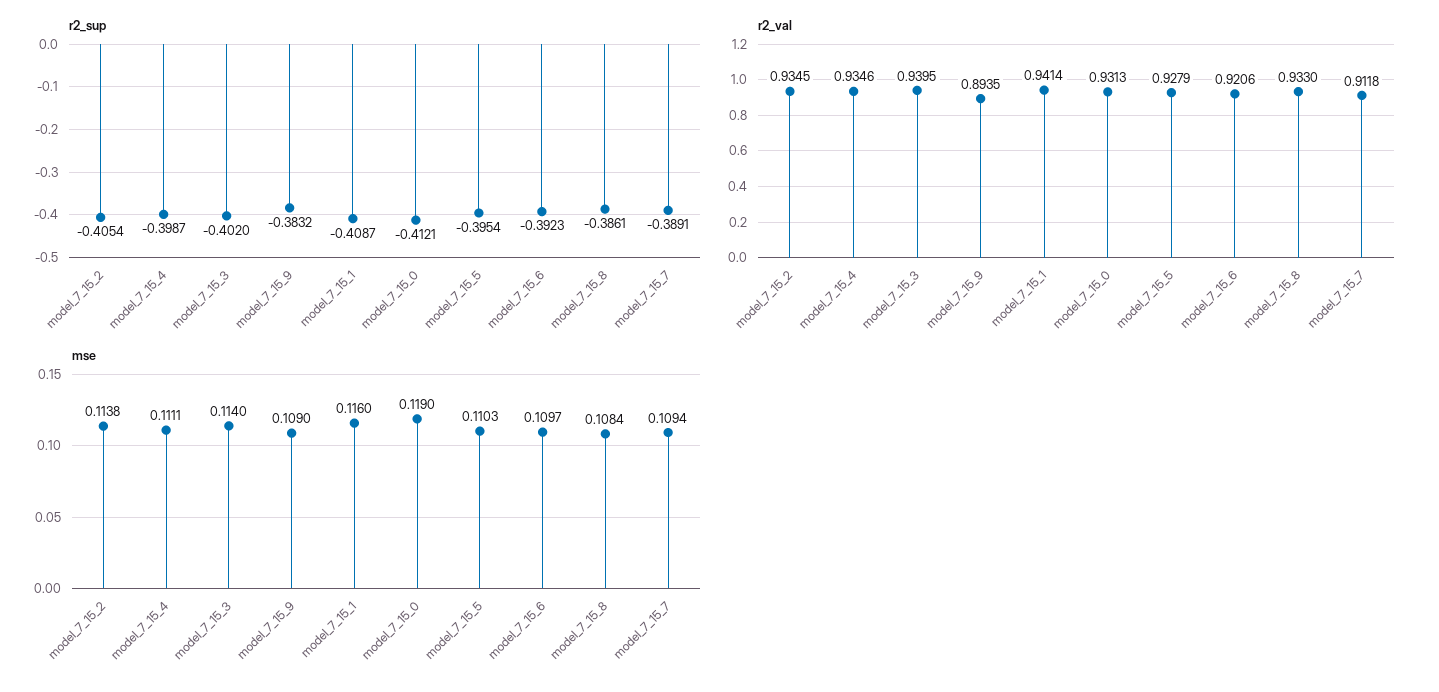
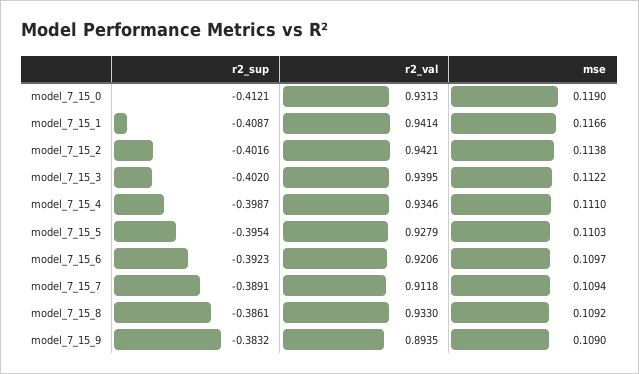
  {
    "r2_sup": {
-     "model_7_15_2": -0.4054,
+     "model_7_15_2": -0.4016,
      "model_7_15_4": -0.3987,
      "model_7_15_3": -0.402,
      "model_7_15_9": -0.3832,
      "model_7_15_1": -0.4087,
      "model_7_15_0": -0.4121,
      "model_7_15_5": -0.3954,
      "model_7_15_6": -0.3923,
      "model_7_15_8": -0.3861,
      "model_7_15_7": -0.3891
    },
    "r2_val": {
-     "model_7_15_2": 0.9345,
+     "model_7_15_2": 0.9421,
      "model_7_15_4": 0.9346,
      "model_7_15_3": 0.9395,
      "model_7_15_9": 0.8935,
      "model_7_15_1": 0.9414,
      "model_7_15_0": 0.9313,
      "model_7_15_5": 0.9279,
      "model_7_15_6": 0.9206,
      "model_7_15_8": 0.933,
      "model_7_15_7": 0.9118
    },
    "mse": {
      "model_7_15_2": 0.1138,
-     "model_7_15_4": 0.1111,
+     "model_7_15_4": 0.111,
-     "model_7_15_3": 0.114,
+     "model_7_15_3": 0.1122,
      "model_7_15_9": 0.109,
-     "model_7_15_1": 0.116,
+     "model_7_15_1": 0.1166,
      "model_7_15_0": 0.119,
      "model_7_15_5": 0.1103,
      "model_7_15_6": 0.1097,
-     "model_7_15_8": 0.1084,
+     "model_7_15_8": 0.1092,
      "model_7_15_7": 0.1094
    }
  }

